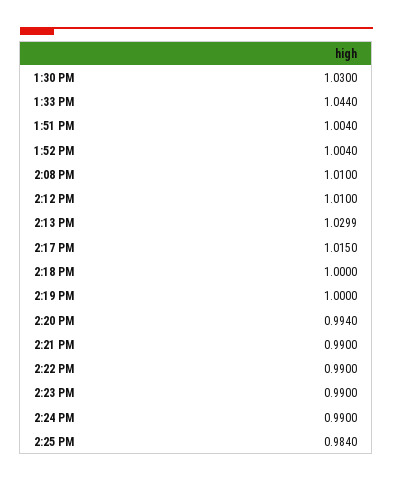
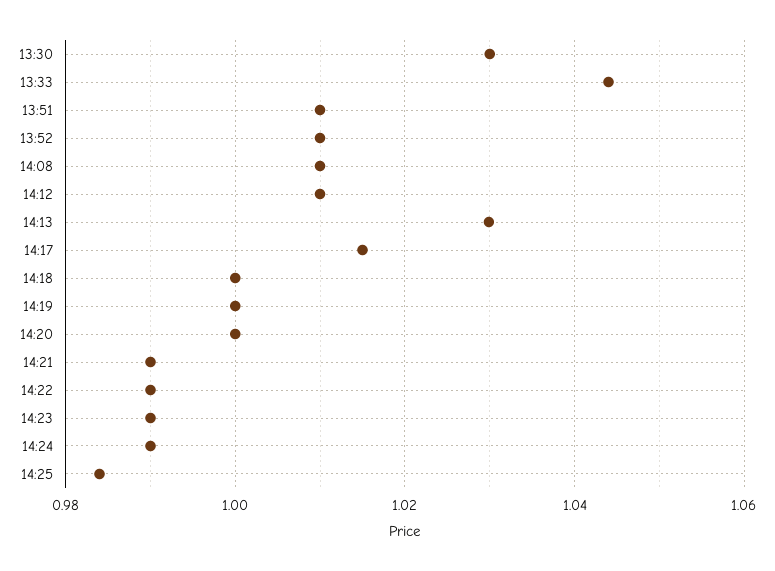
  {
    "1:30 PM": 1.03,
    "1:33 PM": 1.044,
-   "1:51 PM": 1.004,
+   "1:51 PM": 1.01,
-   "1:52 PM": 1.004,
+   "1:52 PM": 1.01,
    "2:08 PM": 1.01,
    "2:12 PM": 1.01,
    "2:13 PM": 1.0299,
    "2:17 PM": 1.015,
    "2:18 PM": 1,
    "2:19 PM": 1,
-   "2:20 PM": 0.994,
+   "2:20 PM": 1,
    "2:21 PM": 0.99,
    "2:22 PM": 0.99,
    "2:23 PM": 0.99,
    "2:24 PM": 0.99,
    "2:25 PM": 0.984
  }

